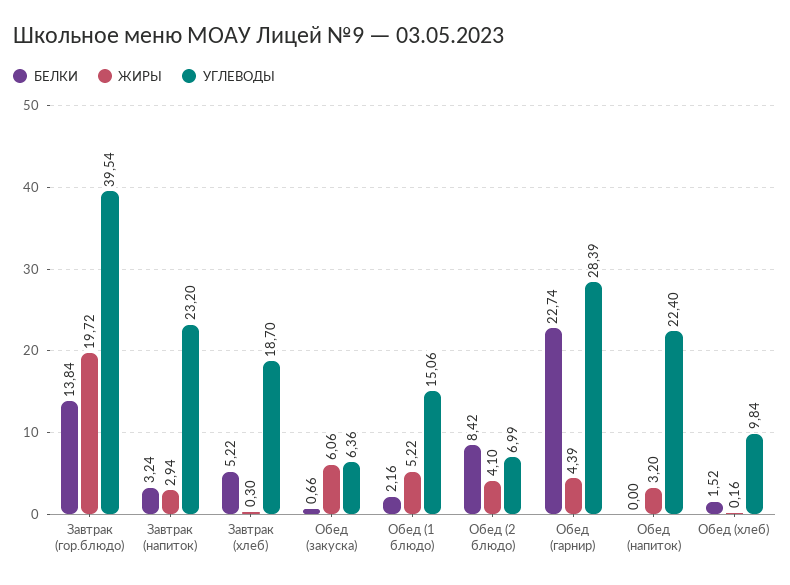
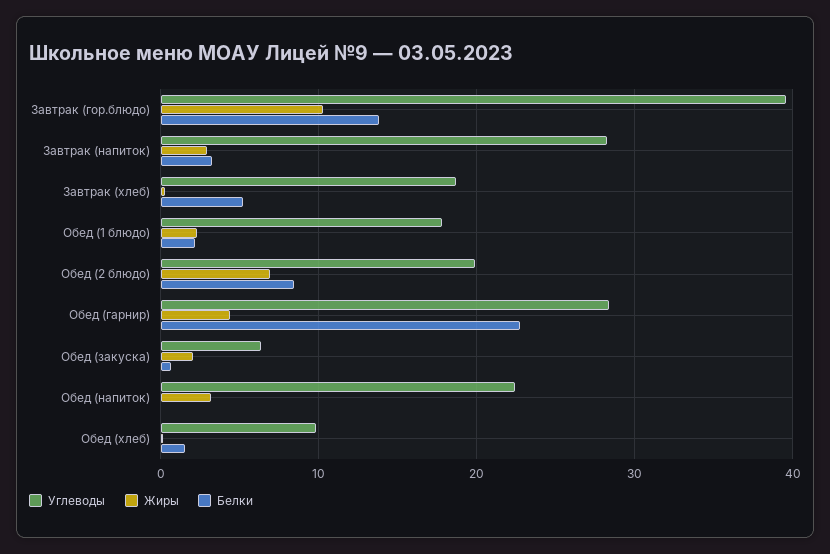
  {
    "БЕЛКИ": {
      "Завтрак (гор.блюдо)": 13.84,
      "Завтрак (напиток)": 3.24,
      "Завтрак (хлеб)": 5.22,
      "Обед (закуска)": 0.66,
      "Обед (1 блюдо)": 2.16,
      "Обед (2 блюдо)": 8.42,
      "Обед (гарнир)": 22.74,
      "Обед (напиток)": 0,
      "Обед (хлеб)": 1.52
    },
    "ЖИРЫ": {
-     "Завтрак (гор.блюдо)": 19.72,
+     "Завтрак (гор.блюдо)": 10,
      "Завтрак (напиток)": 2.94,
      "Завтрак (хлеб)": 0.3,
-     "Обед (закуска)": 6.06,
+     "Обед (закуска)": 2,
-     "Обед (1 блюдо)": 5.22,
+     "Обед (1 блюдо)": 2,
-     "Обед (2 блюдо)": 4.1,
+     "Обед (2 блюдо)": 7,
      "Обед (гарнир)": 4.39,
      "Обед (напиток)": 3.2,
      "Обед (хлеб)": 0.16
    },
    "УГЛЕВОДЫ": {
      "Завтрак (гор.блюдо)": 39.54,
-     "Завтрак (напиток)": 23.2,
+     "Завтрак (напиток)": 28,
      "Завтрак (хлеб)": 18.7,
      "Обед (закуска)": 6.36,
-     "Обед (1 блюдо)": 15.06,
+     "Обед (1 блюдо)": 18,
-     "Обед (2 блюдо)": 6.99,
+     "Обед (2 блюдо)": 20,
      "Обед (гарнир)": 28.39,
      "Обед (напиток)": 22.4,
      "Обед (хлеб)": 9.84
    }
  }

